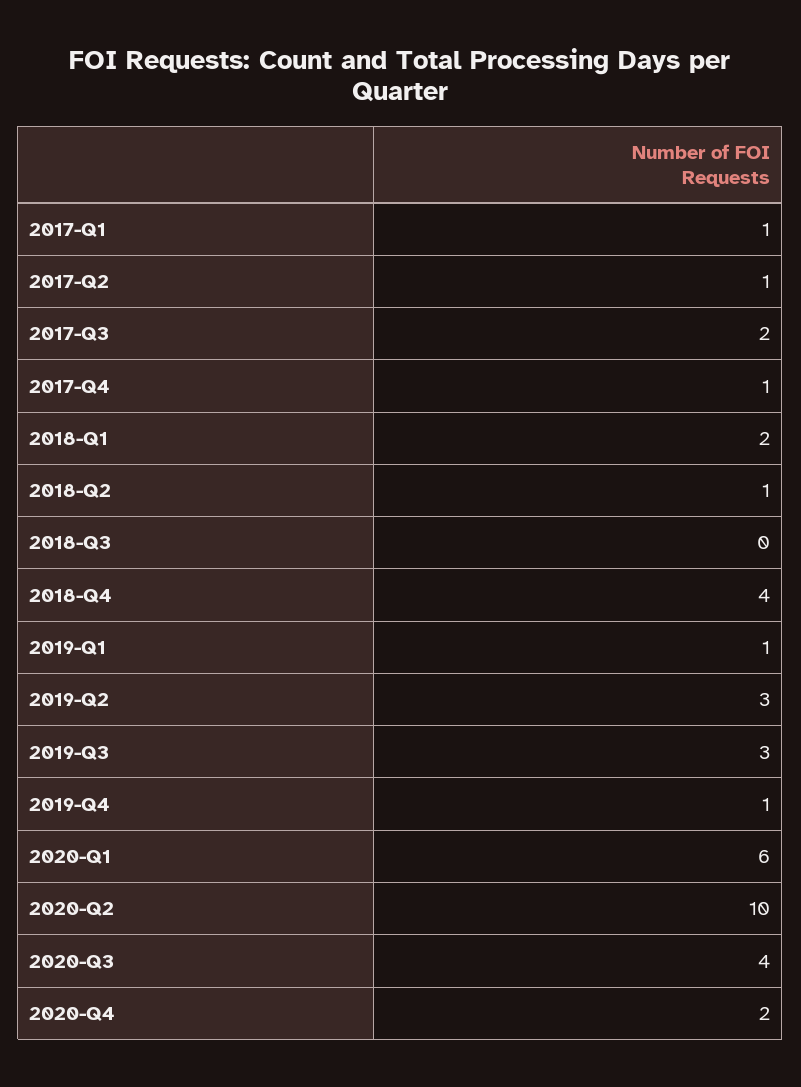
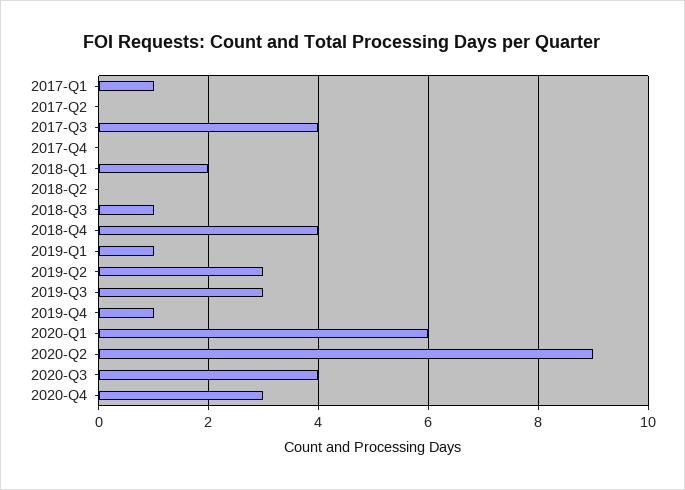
  {
    "2017-Q1": 1,
-   "2017-Q2": 1,
+   "2017-Q2": 0,
-   "2017-Q3": 2,
+   "2017-Q3": 4,
-   "2017-Q4": 1,
+   "2017-Q4": 0,
    "2018-Q1": 2,
-   "2018-Q2": 1,
+   "2018-Q2": 0,
-   "2018-Q3": 0,
+   "2018-Q3": 1,
    "2018-Q4": 4,
    "2019-Q1": 1,
    "2019-Q2": 3,
    "2019-Q3": 3,
    "2019-Q4": 1,
    "2020-Q1": 6,
-   "2020-Q2": 10,
+   "2020-Q2": 9,
    "2020-Q3": 4,
-   "2020-Q4": 2
+   "2020-Q4": 3
  }

